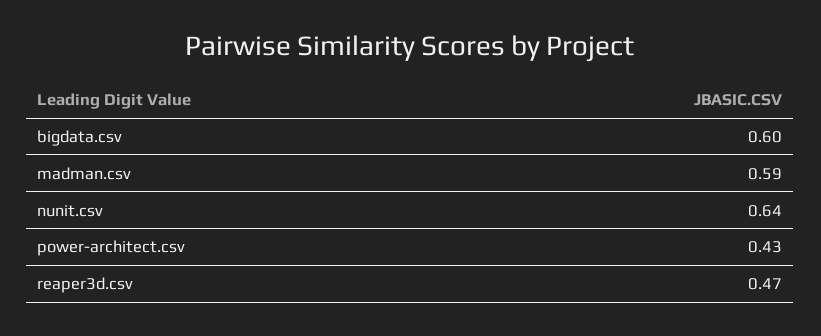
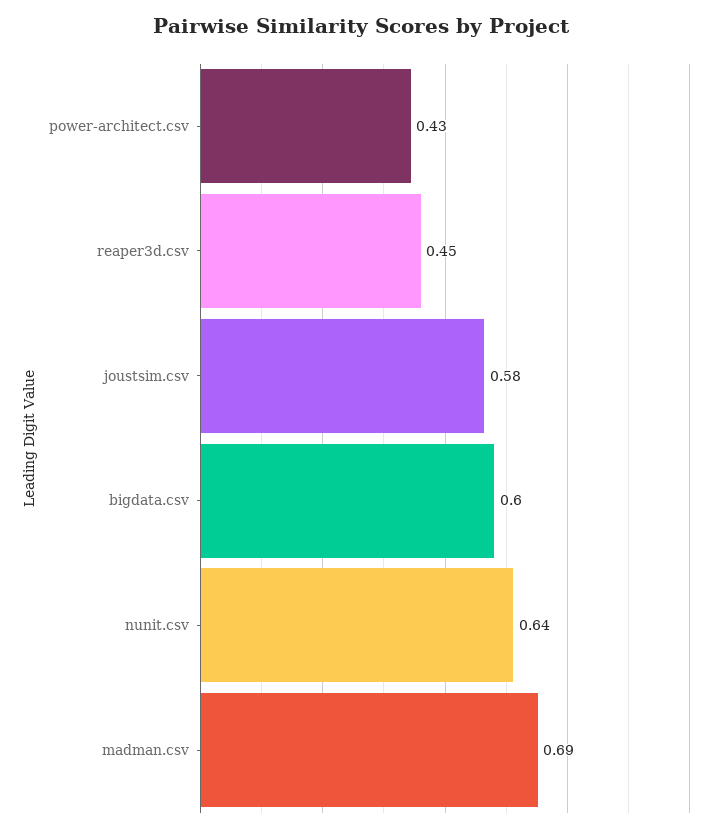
  {
    "bigdata.csv": 0.6,
-   "madman.csv": 0.59,
+   "madman.csv": 0.69,
    "nunit.csv": 0.64,
    "power-architect.csv": 0.43,
-   "reaper3d.csv": 0.47
+   "reaper3d.csv": 0.45,
+   "joustsim.csv": 0.58
  }

